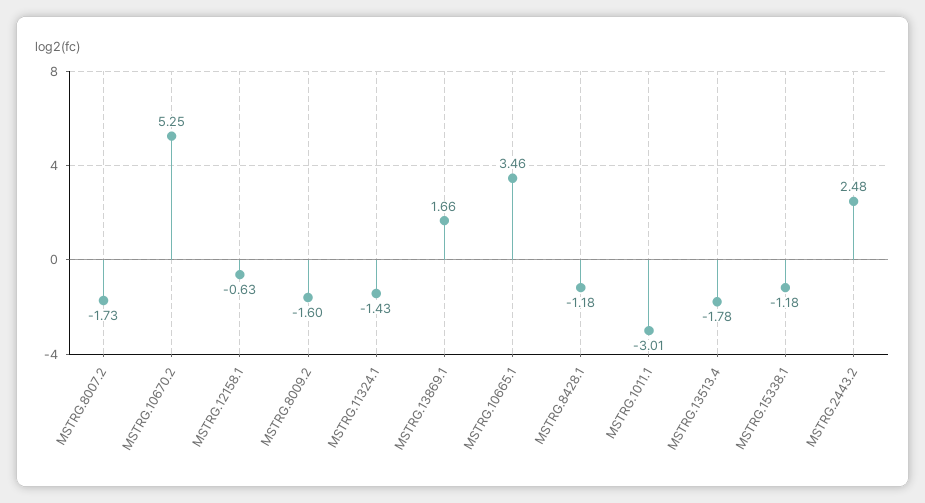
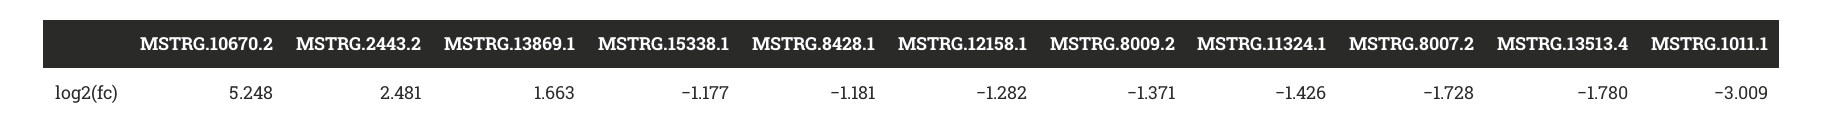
  {
    "MSTRG.8007.2": -1.728,
    "MSTRG.10670.2": 5.248,
-   "MSTRG.12158.1": -0.63,
+   "MSTRG.12158.1": -1.282,
-   "MSTRG.8009.2": -1.6,
+   "MSTRG.8009.2": -1.371,
    "MSTRG.11324.1": -1.426,
    "MSTRG.13869.1": 1.663,
-   "MSTRG.10665.1": 3.46,
    "MSTRG.8428.1": -1.181,
    "MSTRG.1011.1": -3.009,
    "MSTRG.13513.4": -1.78,
    "MSTRG.15338.1": -1.177,
    "MSTRG.2443.2": 2.481
  }

